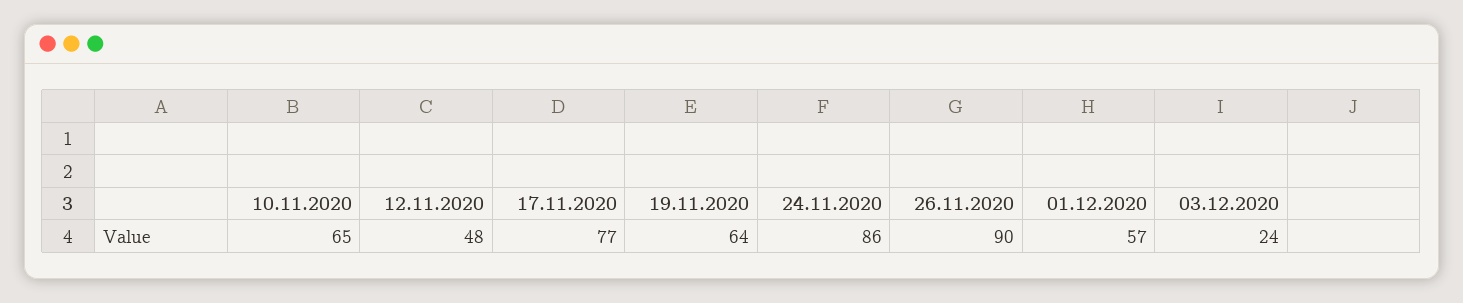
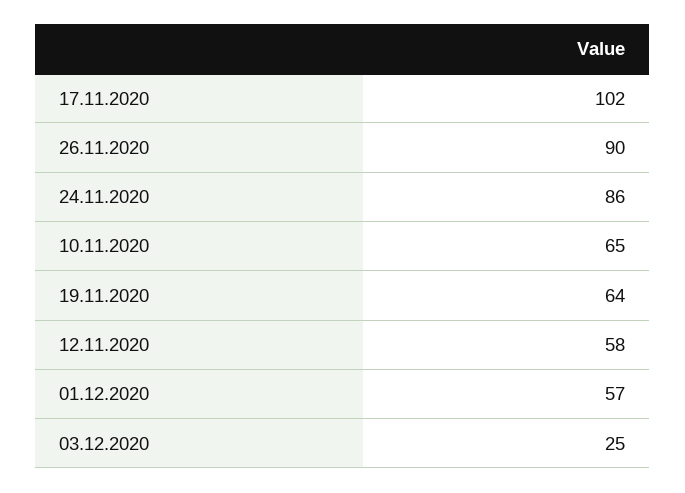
  {
    "10.11.2020": 65,
-   "12.11.2020": 48,
+   "12.11.2020": 58,
-   "17.11.2020": 77,
+   "17.11.2020": 102,
    "19.11.2020": 64,
    "24.11.2020": 86,
    "26.11.2020": 90,
    "01.12.2020": 57,
-   "03.12.2020": 24
+   "03.12.2020": 25
  }

